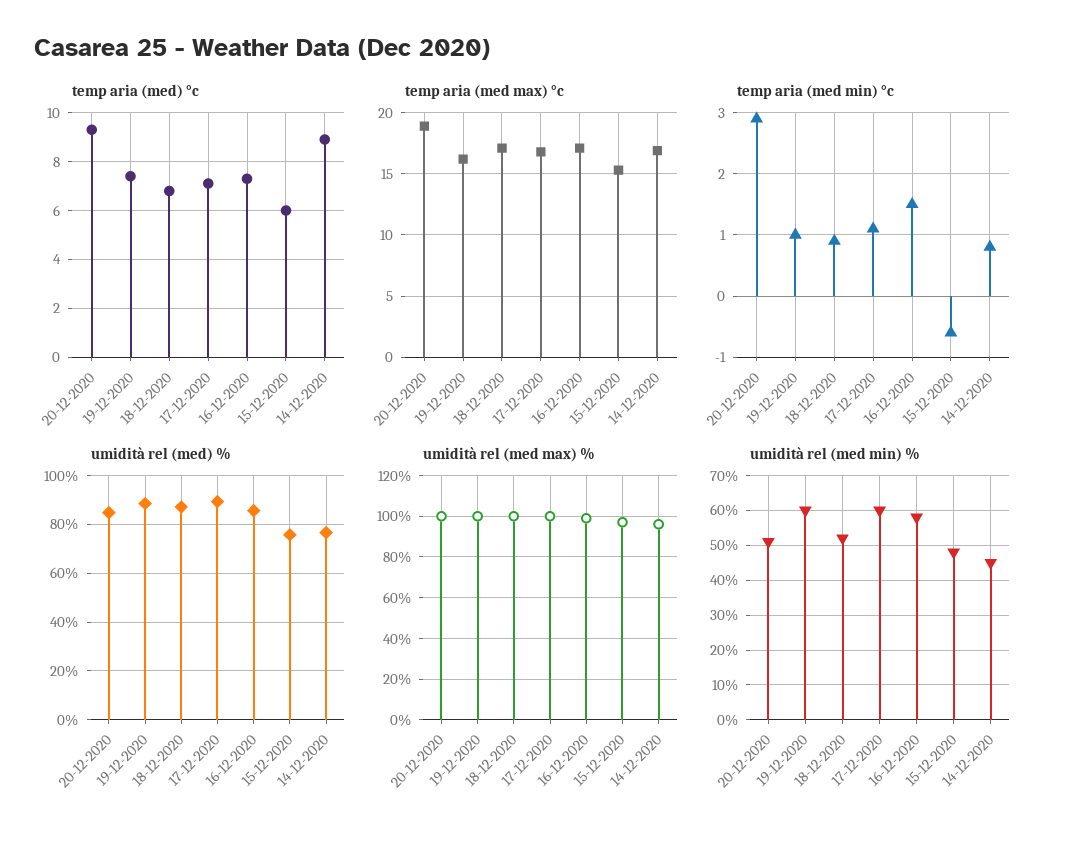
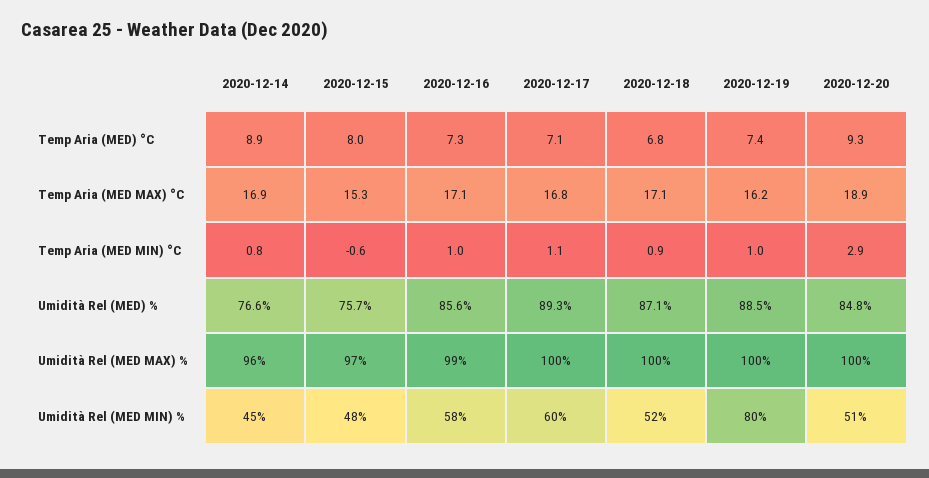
  {
    "temp aria (med) °c": {
      "20-12-2020": 9.3,
      "19-12-2020": 7.4,
      "18-12-2020": 6.8,
      "17-12-2020": 7.1,
      "16-12-2020": 7.3,
-     "15-12-2020": 6,
+     "15-12-2020": 8,
      "14-12-2020": 8.9
    },
    "temp aria (med max) °c": {
      "20-12-2020": 18.9,
      "19-12-2020": 16.2,
      "18-12-2020": 17.1,
      "17-12-2020": 16.8,
      "16-12-2020": 17.1,
      "15-12-2020": 15.3,
      "14-12-2020": 16.9
    },
    "temp aria (med min) °c": {
      "20-12-2020": 2.9,
      "19-12-2020": 1,
      "18-12-2020": 0.9,
      "17-12-2020": 1.1,
-     "16-12-2020": 1.5,
+     "16-12-2020": 1,
      "15-12-2020": -0.6,
      "14-12-2020": 0.8
    },
    "umidità rel (med) %": {
      "20-12-2020": 84.8,
      "19-12-2020": 88.5,
      "18-12-2020": 87.1,
      "17-12-2020": 89.3,
      "16-12-2020": 85.6,
      "15-12-2020": 75.7,
      "14-12-2020": 76.6
    },
    "umidità rel (med max) %": {
      "20-12-2020": 100,
      "19-12-2020": 100,
      "18-12-2020": 100,
      "17-12-2020": 100,
      "16-12-2020": 99,
      "15-12-2020": 97,
      "14-12-2020": 96
    },
    "umidità rel (med min) %": {
      "20-12-2020": 51,
-     "19-12-2020": 60,
+     "19-12-2020": 80,
      "18-12-2020": 52,
      "17-12-2020": 60,
      "16-12-2020": 58,
      "15-12-2020": 48,
      "14-12-2020": 45
    }
  }

